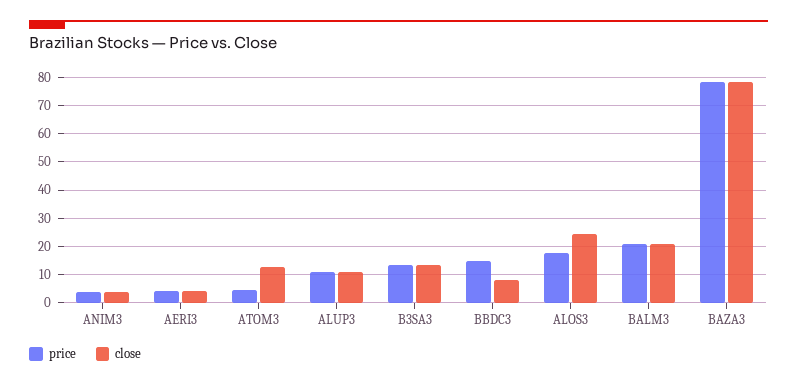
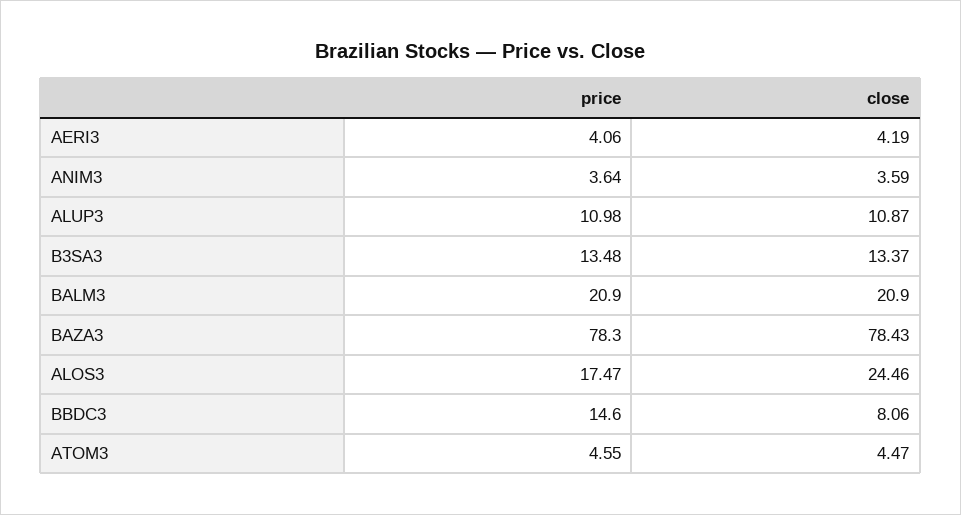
  {
    "price": {
      "ANIM3": 3.64,
      "AERI3": 4.06,
      "ATOM3": 4.55,
      "ALUP3": 10.98,
      "B3SA3": 13.48,
      "BBDC3": 14.6,
      "ALOS3": 17.47,
      "BALM3": 20.9,
      "BAZA3": 78.3
    },
    "close": {
      "ANIM3": 3.59,
      "AERI3": 4.19,
-     "ATOM3": 12.5,
+     "ATOM3": 4.47,
      "ALUP3": 10.87,
      "B3SA3": 13.37,
      "BBDC3": 8.06,
      "ALOS3": 24.46,
      "BALM3": 20.9,
      "BAZA3": 78.43
    }
  }

